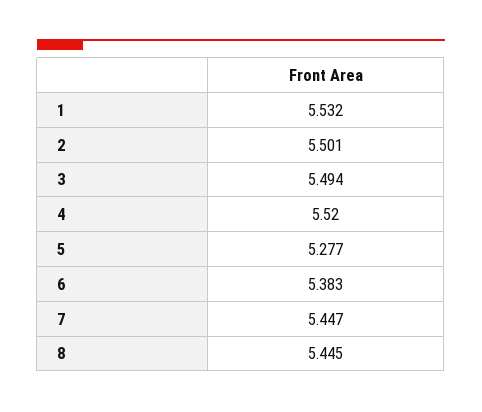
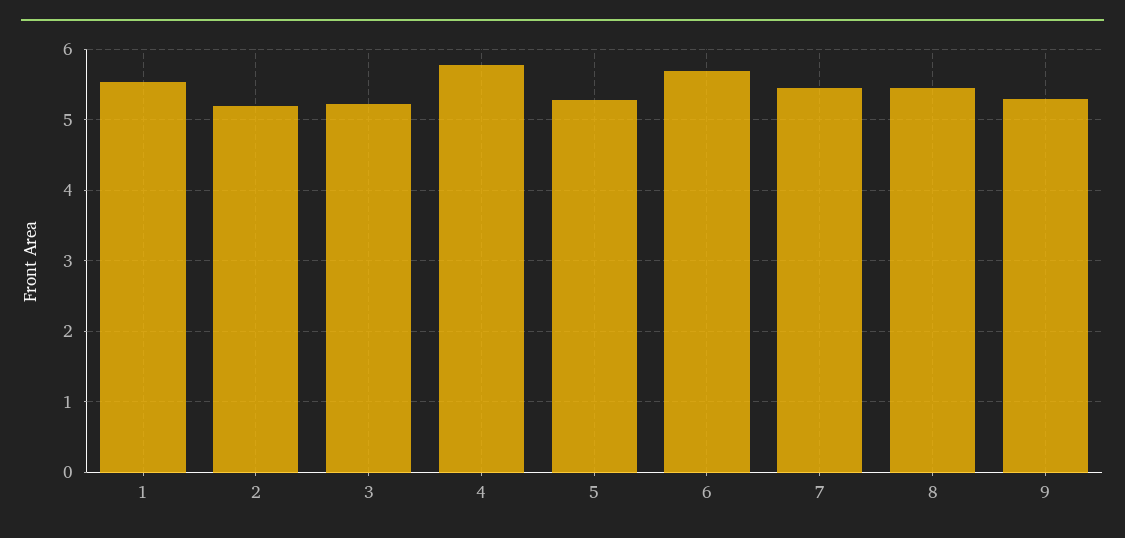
  {
    "1": 5.532,
-   "2": 5.501,
+   "2": 5.2,
-   "3": 5.494,
+   "3": 5.2,
-   "4": 5.52,
+   "4": 5.8,
    "5": 5.277,
-   "6": 5.383,
+   "6": 5.7,
    "7": 5.447,
-   "8": 5.445
+   "8": 5.445,
+   "9": 5.3
  }

